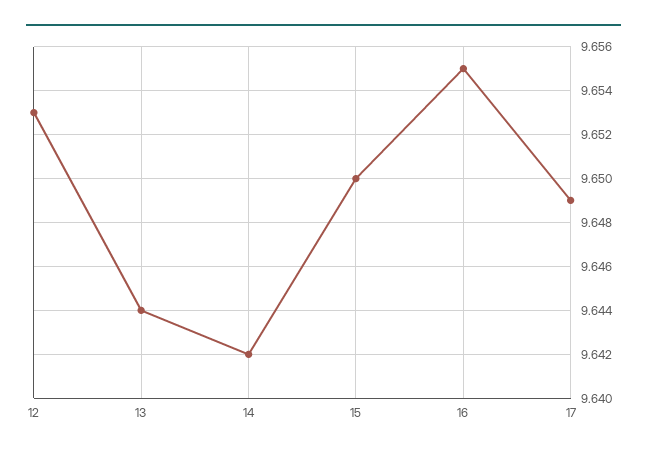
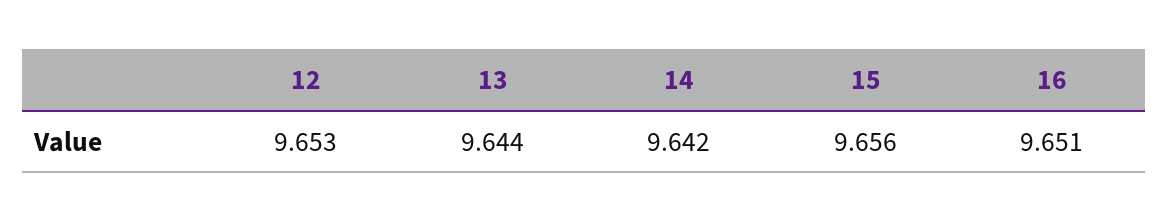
  {
    "12": 9.653,
    "13": 9.644,
    "14": 9.642,
-   "15": 9.65,
+   "15": 9.656,
-   "16": 9.655,
+   "16": 9.651
-   "17": 9.649
  }

